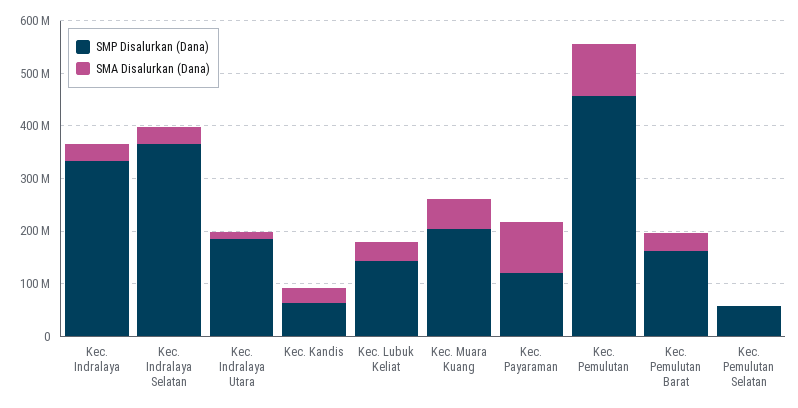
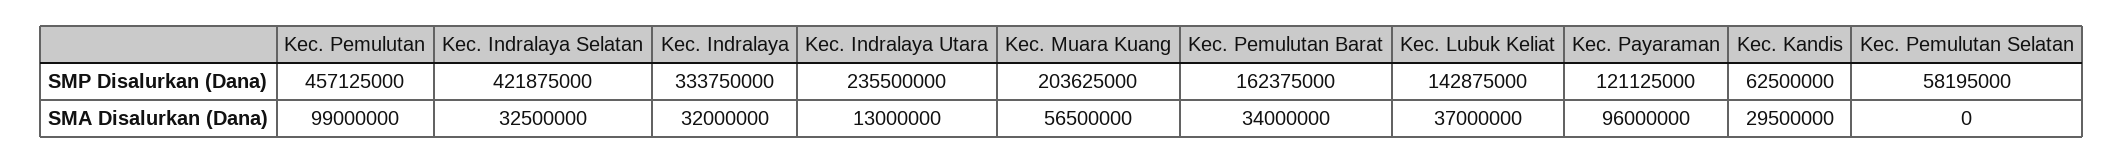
  {
    "SMP Disalurkan (Dana)": {
      "Kec. Indralaya": 333750000,
-     "Kec. Indralaya Selatan": 360000000,
+     "Kec. Indralaya Selatan": 421875000,
-     "Kec. Indralaya Utara": 180000000,
+     "Kec. Indralaya Utara": 235500000,
      "Kec. Kandis": 62500000,
      "Kec. Lubuk Keliat": 142875000,
      "Kec. Muara Kuang": 203625000,
      "Kec. Payaraman": 121125000,
      "Kec. Pemulutan": 457125000,
      "Kec. Pemulutan Barat": 162375000,
      "Kec. Pemulutan Selatan": 58195000
    },
    "SMA Disalurkan (Dana)": {
      "Kec. Indralaya": 32000000,
      "Kec. Indralaya Selatan": 32500000,
      "Kec. Indralaya Utara": 13000000,
      "Kec. Kandis": 29500000,
      "Kec. Lubuk Keliat": 37000000,
      "Kec. Muara Kuang": 56500000,
      "Kec. Payaraman": 96000000,
      "Kec. Pemulutan": 99000000,
      "Kec. Pemulutan Barat": 34000000,
      "Kec. Pemulutan Selatan": 0
    }
  }

